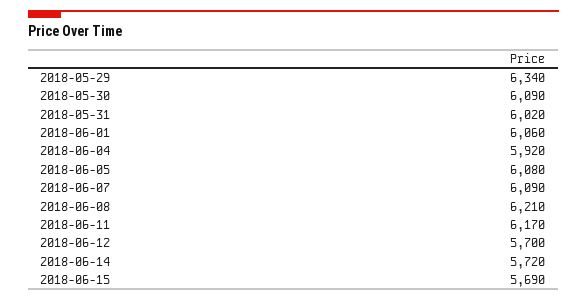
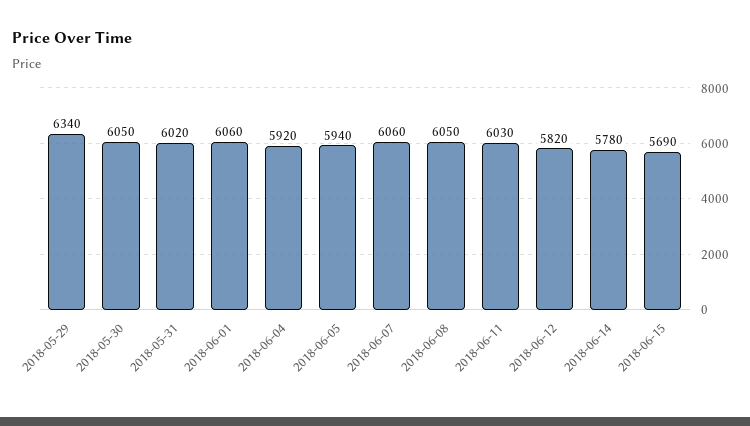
  {
    "2018-05-29": 6340,
-   "2018-05-30": 6090,
+   "2018-05-30": 6050,
    "2018-05-31": 6020,
    "2018-06-01": 6060,
    "2018-06-04": 5920,
-   "2018-06-05": 6080,
+   "2018-06-05": 5940,
-   "2018-06-07": 6090,
+   "2018-06-07": 6060,
-   "2018-06-08": 6210,
+   "2018-06-08": 6050,
-   "2018-06-11": 6170,
+   "2018-06-11": 6030,
-   "2018-06-12": 5700,
+   "2018-06-12": 5820,
-   "2018-06-14": 5720,
+   "2018-06-14": 5780,
    "2018-06-15": 5690
  }

